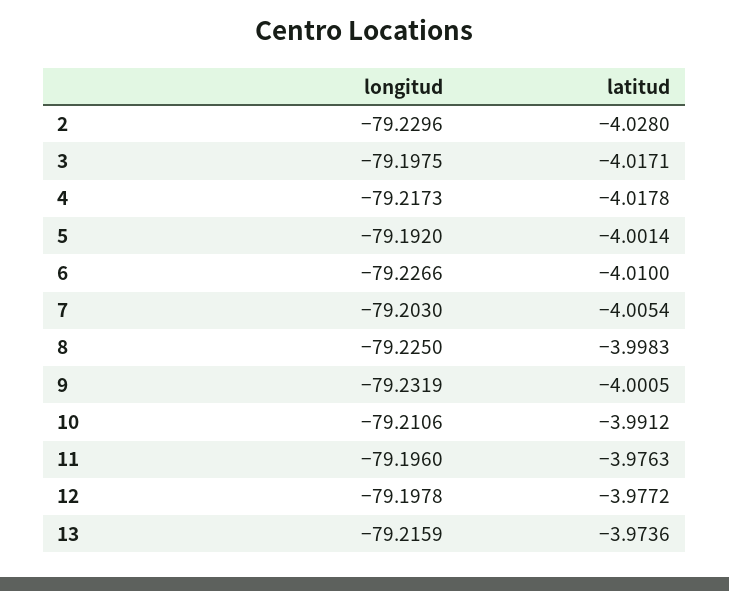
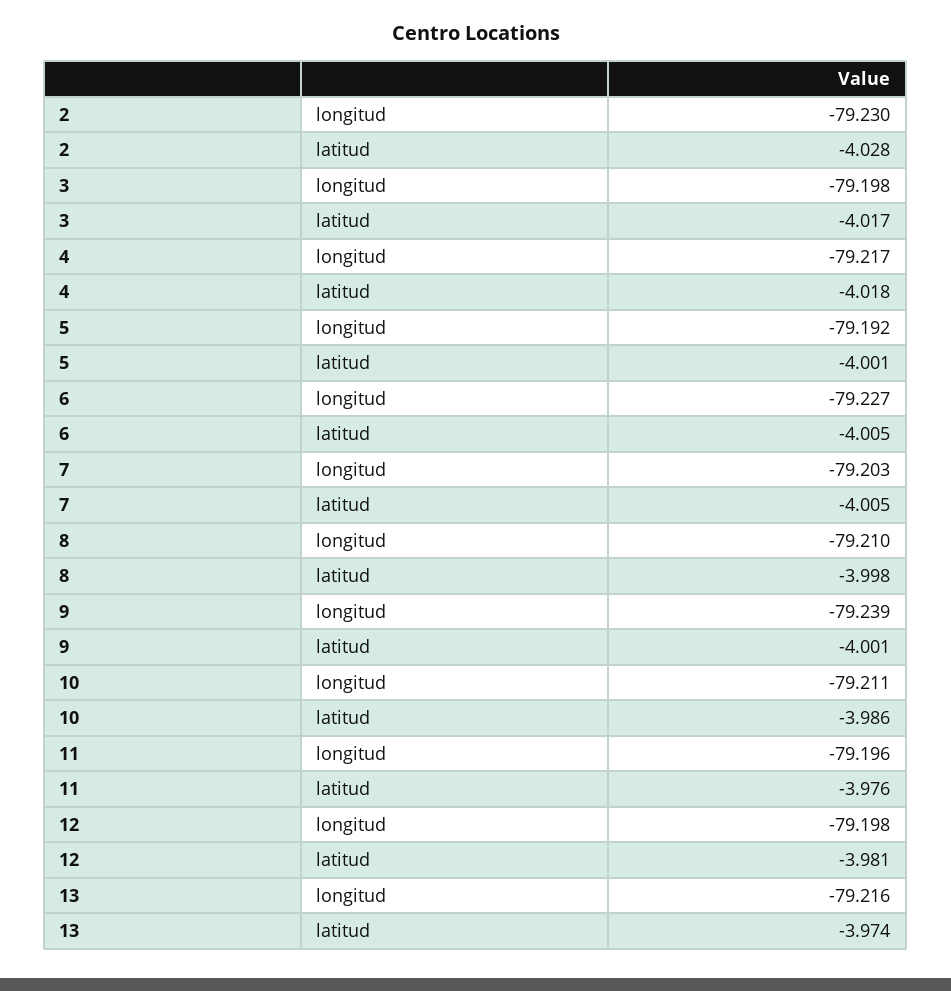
  {
    "longitud": {
      "2": -79.2296,
      "3": -79.1975,
      "4": -79.2173,
      "5": -79.192,
      "6": -79.2266,
      "7": -79.203,
-     "8": -79.225,
+     "8": -79.21,
-     "9": -79.2319,
+     "9": -79.239,
      "10": -79.2106,
      "11": -79.196,
      "12": -79.1978,
      "13": -79.2159
    },
    "latitud": {
      "2": -4.028,
      "3": -4.0171,
      "4": -4.0178,
      "5": -4.0014,
-     "6": -4.01,
+     "6": -4.005,
      "7": -4.0054,
      "8": -3.9983,
      "9": -4.0005,
-     "10": -3.9912,
+     "10": -3.986,
      "11": -3.9763,
-     "12": -3.9772,
+     "12": -3.981,
      "13": -3.9736
    }
  }

